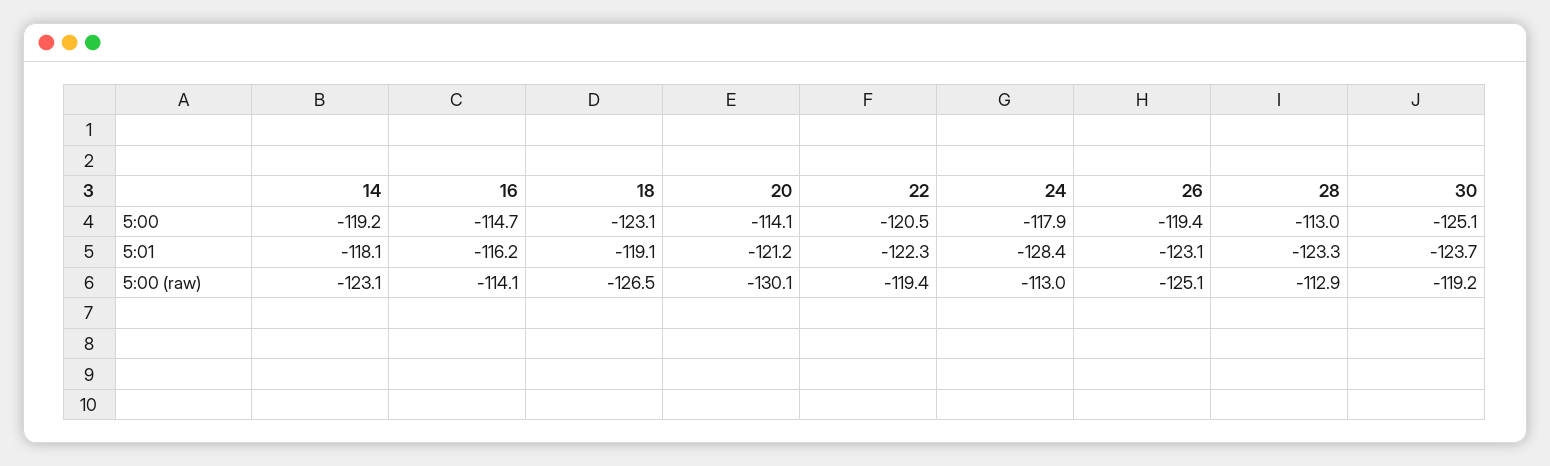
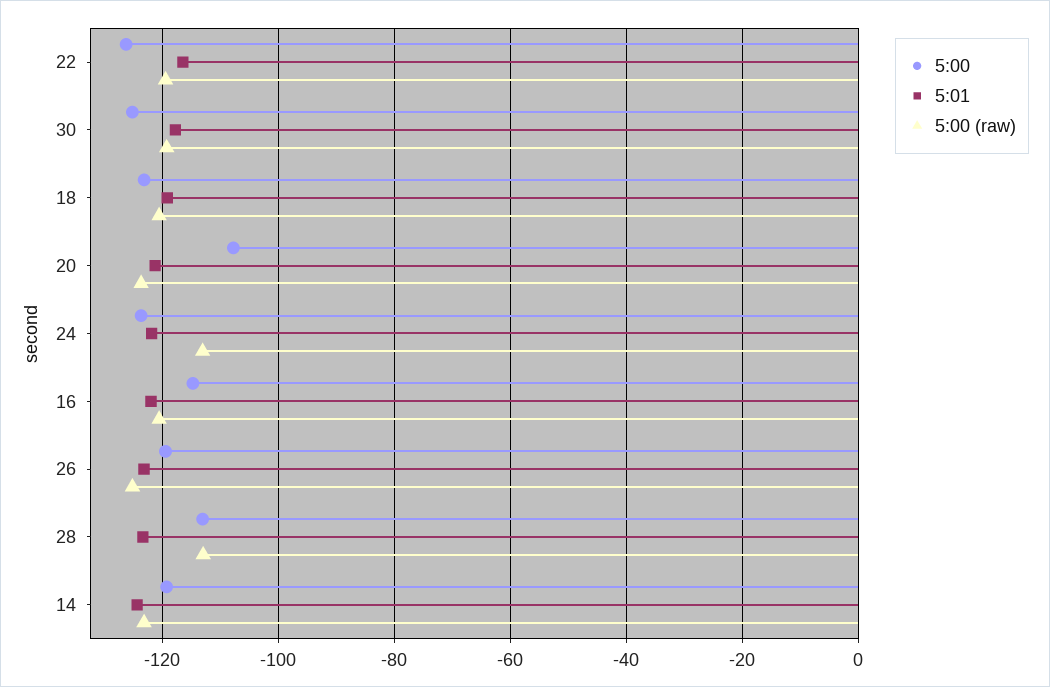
  {
    "5:00": {
      "14": -119.2,
      "16": -114.7,
      "18": -123.1,
-     "20": -114.1,
+     "20": -108,
-     "22": -120.5,
+     "22": -126,
-     "24": -117.9,
+     "24": -124,
      "26": -119.4,
      "28": -113,
      "30": -125.1
    },
    "5:01": {
-     "14": -118.1,
+     "14": -124,
-     "16": -116.2,
+     "16": -122,
      "18": -119.1,
      "20": -121.2,
-     "22": -122.3,
+     "22": -116,
-     "24": -128.4,
+     "24": -122,
      "26": -123.1,
      "28": -123.3,
-     "30": -123.7
+     "30": -118
    },
    "5:00 (raw)": {
      "14": -123.1,
-     "16": -114.1,
+     "16": -120,
-     "18": -126.5,
+     "18": -120,
-     "20": -130.1,
+     "20": -124,
      "22": -119.4,
      "24": -113,
      "26": -125.1,
      "28": -112.9,
      "30": -119.2
    }
  }

